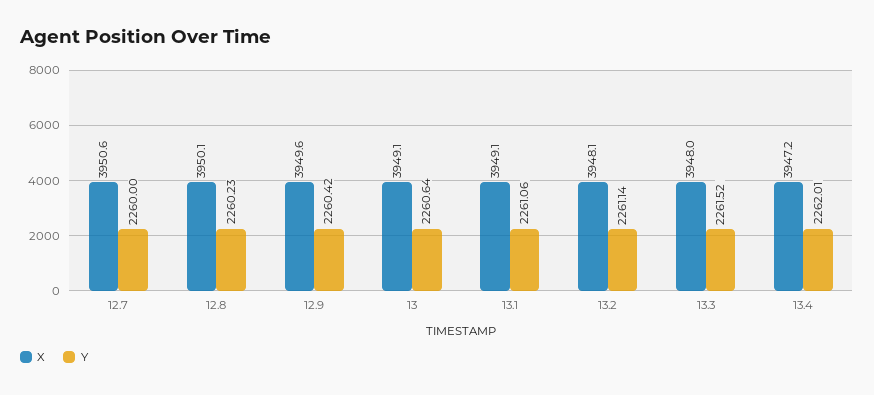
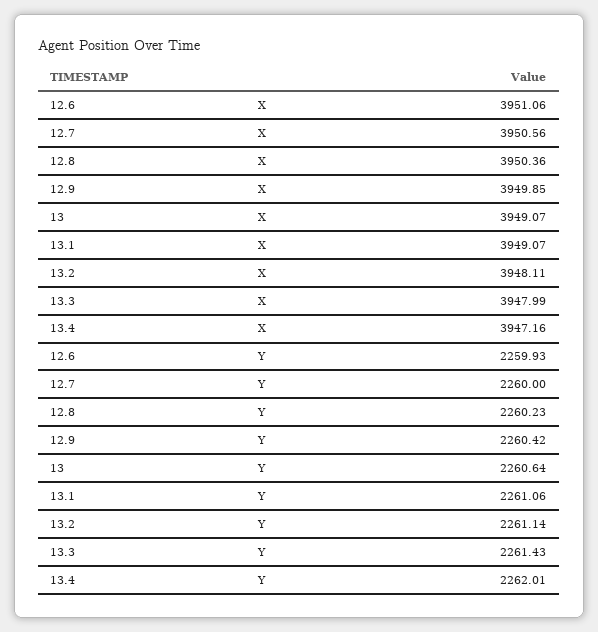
  {
    "X": {
      "12.7": 3950.56,
-     "12.8": 3950.1,
+     "12.8": 3950.36,
-     "12.9": 3949.6,
+     "12.9": 3949.85,
      "13": 3949.07,
      "13.1": 3949.07,
      "13.2": 3948.11,
      "13.3": 3947.99,
-     "13.4": 3947.16
+     "13.4": 3947.16,
+     "12.6": 3951.06
    },
    "Y": {
      "12.7": 2260,
      "12.8": 2260.23,
      "12.9": 2260.42,
      "13": 2260.64,
      "13.1": 2261.06,
      "13.2": 2261.14,
-     "13.3": 2261.52,
+     "13.3": 2261.43,
-     "13.4": 2262.01
+     "13.4": 2262.01,
+     "12.6": 2259.93
    }
  }

